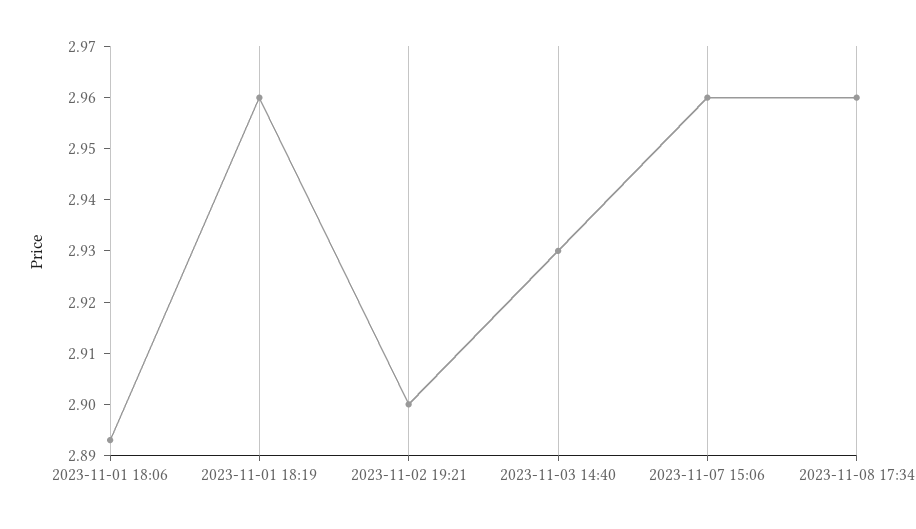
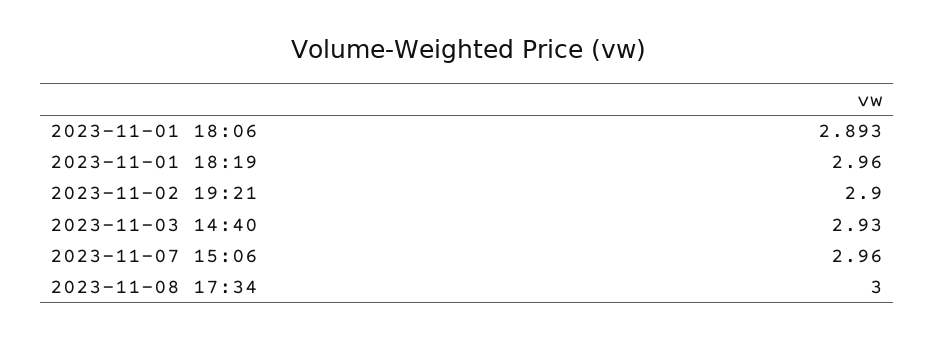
  {
    "2023-11-01 18:06": 2.893,
    "2023-11-01 18:19": 2.96,
    "2023-11-02 19:21": 2.9,
    "2023-11-03 14:40": 2.93,
    "2023-11-07 15:06": 2.96,
-   "2023-11-08 17:34": 2.96
+   "2023-11-08 17:34": 3
  }

